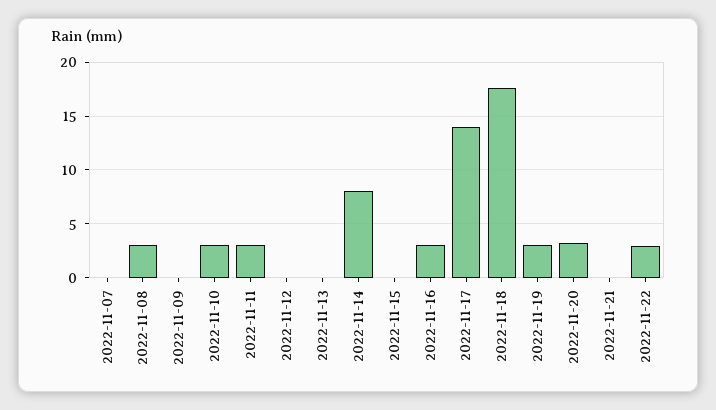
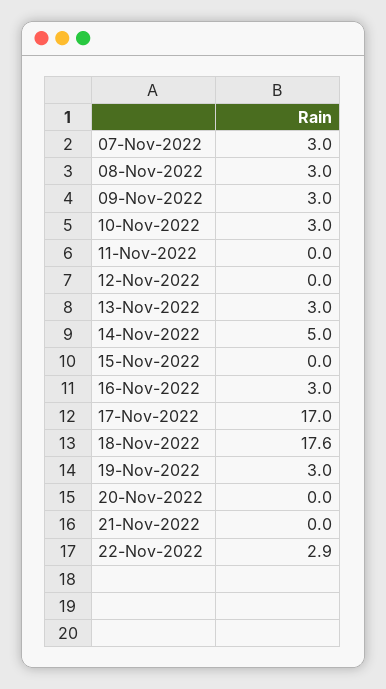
  {
-   "2022-11-07": 0,
+   "2022-11-07": 3,
    "2022-11-08": 3,
-   "2022-11-09": 0,
+   "2022-11-09": 3,
    "2022-11-10": 3,
-   "2022-11-11": 3,
+   "2022-11-11": 0,
    "2022-11-12": 0,
-   "2022-11-13": 0,
+   "2022-11-13": 3,
-   "2022-11-14": 8,
+   "2022-11-14": 5,
    "2022-11-15": 0,
    "2022-11-16": 3,
-   "2022-11-17": 14,
+   "2022-11-17": 17,
    "2022-11-18": 17.6,
    "2022-11-19": 3,
-   "2022-11-20": 3,
+   "2022-11-20": 0,
    "2022-11-21": 0,
    "2022-11-22": 2.9
  }

